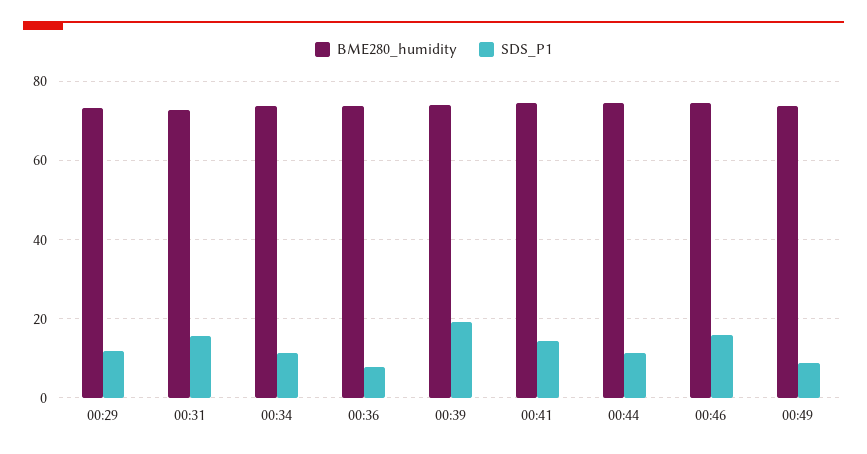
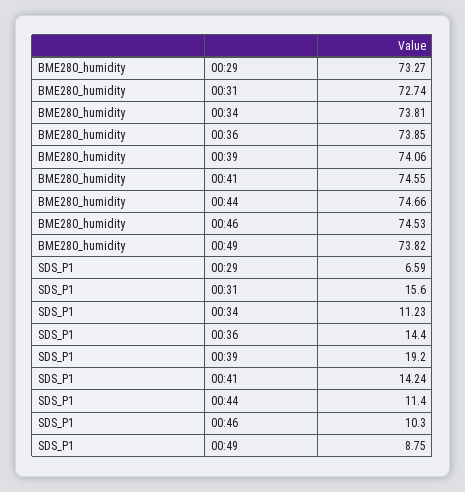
  {
    "BME280_humidity": {
      "00:29": 73.27,
      "00:31": 72.74,
      "00:34": 73.81,
      "00:36": 73.85,
      "00:39": 74.06,
      "00:41": 74.55,
      "00:44": 74.66,
      "00:46": 74.53,
      "00:49": 73.82
    },
    "SDS_P1": {
-     "00:29": 12,
+     "00:29": 6.59,
      "00:31": 15.6,
      "00:34": 11.23,
-     "00:36": 8,
+     "00:36": 14.4,
      "00:39": 19.2,
      "00:41": 14.24,
      "00:44": 11.4,
-     "00:46": 16,
+     "00:46": 10.3,
      "00:49": 8.75
    }
  }

